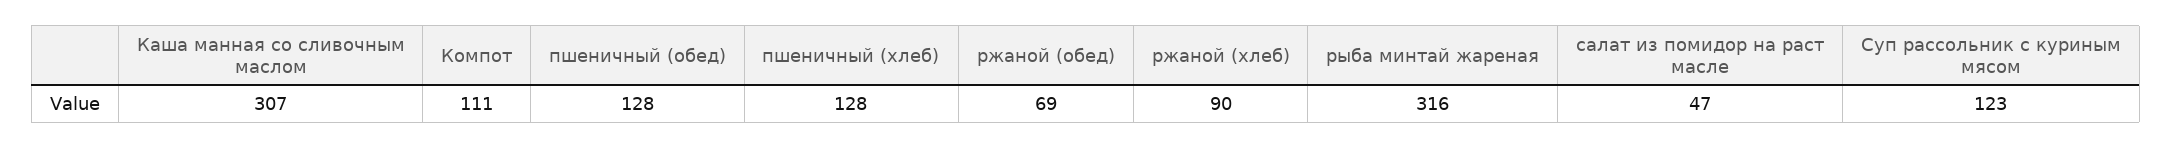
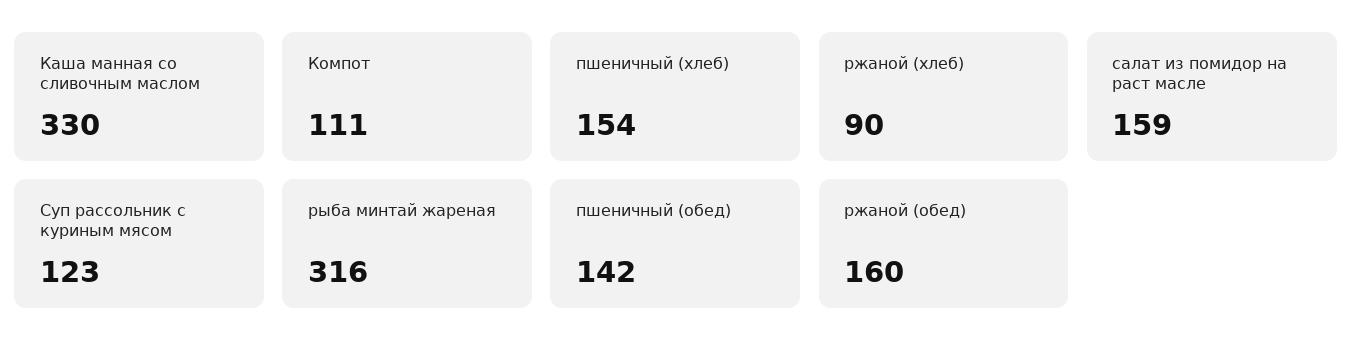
  {
-   "Каша манная со сливочным маслом": 307,
+   "Каша манная со сливочным маслом": 330,
    "Компот": 111,
-   "пшеничный (обед)": 128,
+   "пшеничный (обед)": 142,
-   "пшеничный (хлеб)": 128,
+   "пшеничный (хлеб)": 154,
-   "ржаной (обед)": 69,
+   "ржаной (обед)": 160,
    "ржаной (хлеб)": 90,
    "рыба минтай жареная": 316,
-   "салат из помидор на раст масле": 47,
+   "салат из помидор на раст масле": 159,
    "Суп рассольник с куриным мясом": 123
  }

